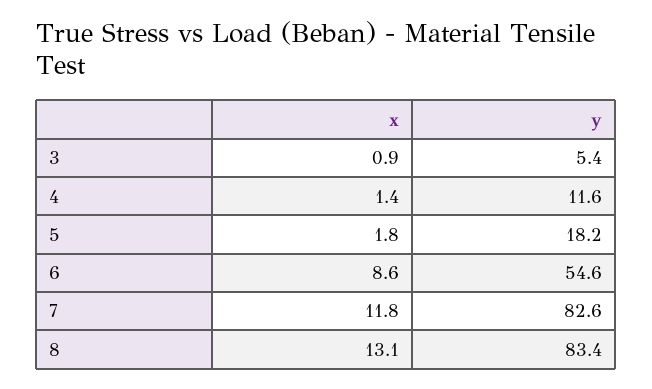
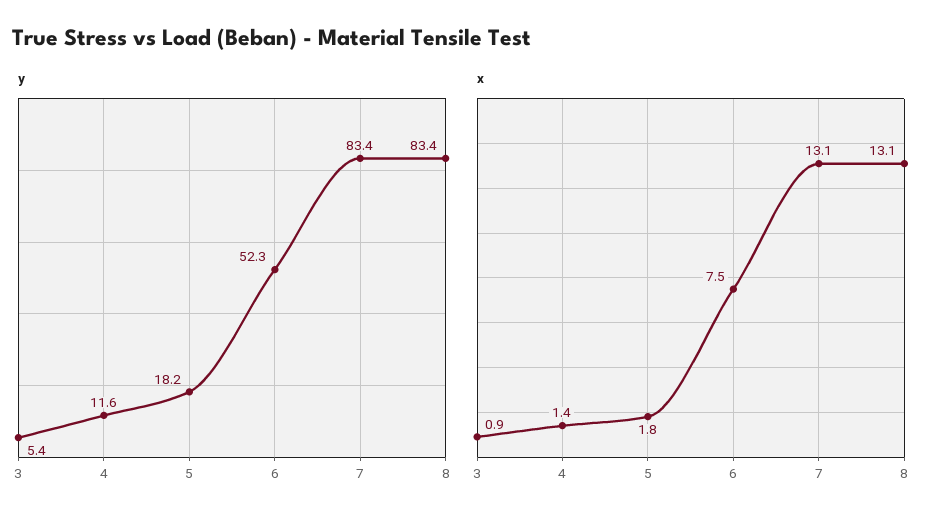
  {
    "x": {
      "3": 0.9,
      "4": 1.4,
      "5": 1.8,
-     "6": 8.6,
+     "6": 7.5,
-     "7": 11.8,
+     "7": 13.1,
      "8": 13.1
    },
    "y": {
      "3": 5.4,
      "4": 11.6,
      "5": 18.2,
-     "6": 54.6,
+     "6": 52.3,
-     "7": 82.6,
+     "7": 83.4,
      "8": 83.4
    }
  }

